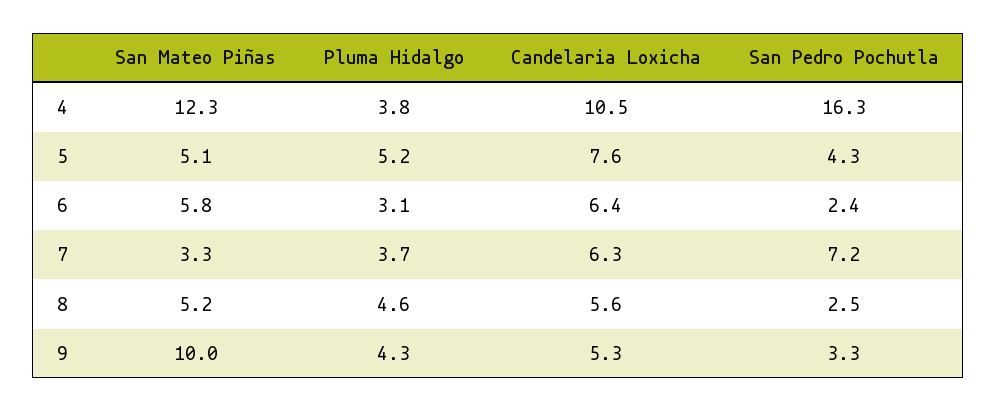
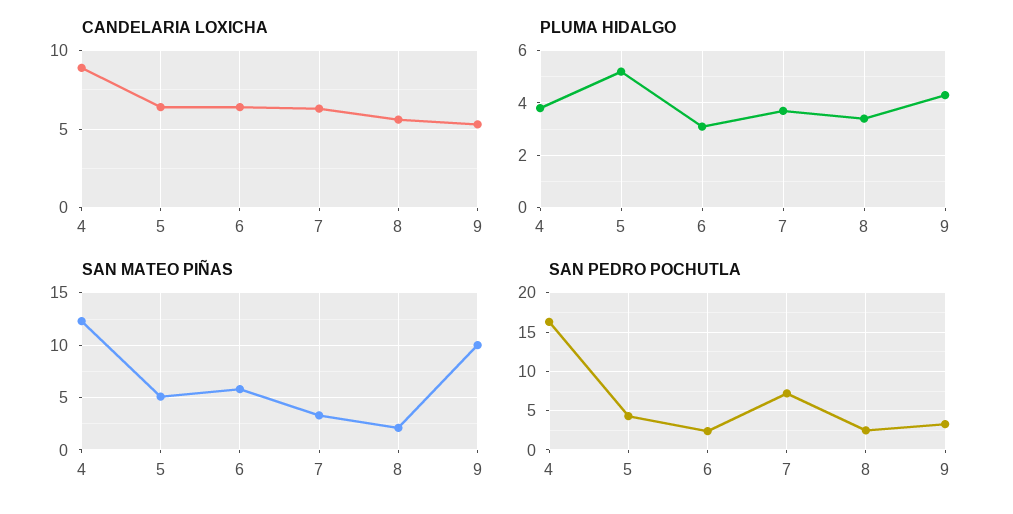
  {
    "San Mateo Piñas": {
      "4": 12.3,
      "5": 5.1,
      "6": 5.8,
      "7": 3.3,
-     "8": 5.2,
+     "8": 2,
      "9": 10
    },
    "Pluma Hidalgo": {
      "4": 3.8,
      "5": 5.2,
      "6": 3.1,
      "7": 3.7,
-     "8": 4.6,
+     "8": 3.5,
      "9": 4.3
    },
    "Candelaria Loxicha": {
-     "4": 10.5,
+     "4": 9,
-     "5": 7.6,
+     "5": 6.5,
      "6": 6.4,
      "7": 6.3,
      "8": 5.6,
      "9": 5.3
    },
    "San Pedro Pochutla": {
      "4": 16.3,
      "5": 4.3,
      "6": 2.4,
      "7": 7.2,
      "8": 2.5,
      "9": 3.3
    }
  }

